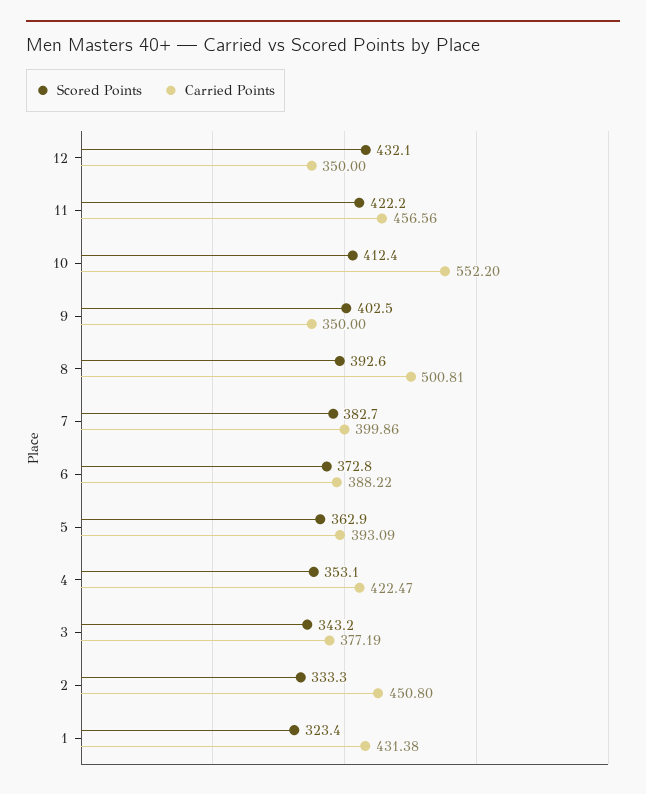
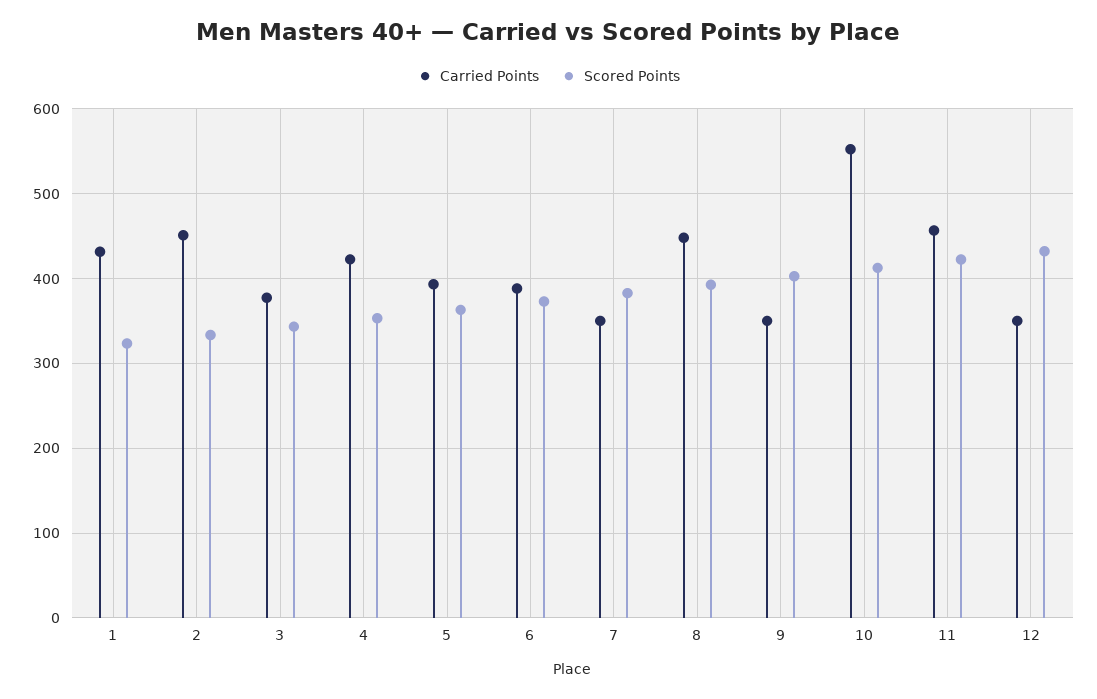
  {
    "Scored Points": {
      "12": 432.1,
      "11": 422.2,
      "10": 412.4,
      "9": 402.5,
      "8": 392.6,
      "7": 382.7,
      "6": 372.8,
      "5": 362.9,
      "4": 353.1,
      "3": 343.2,
      "2": 333.3,
      "1": 323.4
    },
    "Carried Points": {
      "12": 350,
      "11": 456.56,
      "10": 552.2,
      "9": 350,
-     "8": 500.81,
+     "8": 450,
-     "7": 399.86,
+     "7": 350,
      "6": 388.22,
      "5": 393.09,
      "4": 422.47,
      "3": 377.19,
      "2": 450.8,
      "1": 431.38
    }
  }

